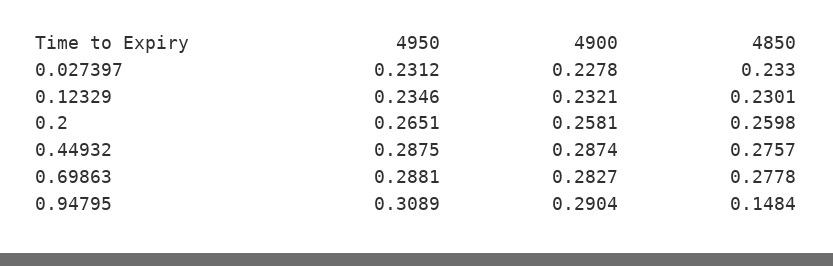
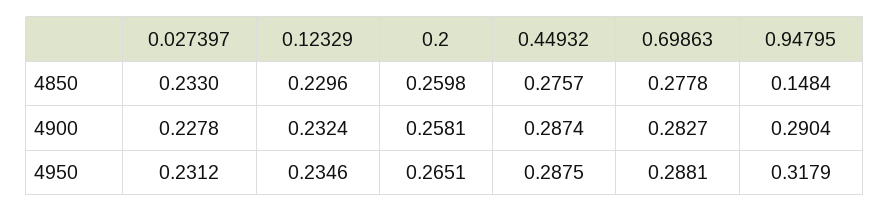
  {
    "4950": {
      "0.027397": 0.2312,
      "0.12329": 0.2346,
      "0.2": 0.2651,
      "0.44932": 0.2875,
      "0.69863": 0.2881,
-     "0.94795": 0.3089
+     "0.94795": 0.3179
    },
    "4900": {
      "0.027397": 0.2278,
-     "0.12329": 0.2321,
+     "0.12329": 0.2324,
      "0.2": 0.2581,
      "0.44932": 0.2874,
      "0.69863": 0.2827,
      "0.94795": 0.2904
    },
    "4850": {
      "0.027397": 0.233,
-     "0.12329": 0.2301,
+     "0.12329": 0.2296,
      "0.2": 0.2598,
      "0.44932": 0.2757,
      "0.69863": 0.2778,
      "0.94795": 0.1484
    }
  }

